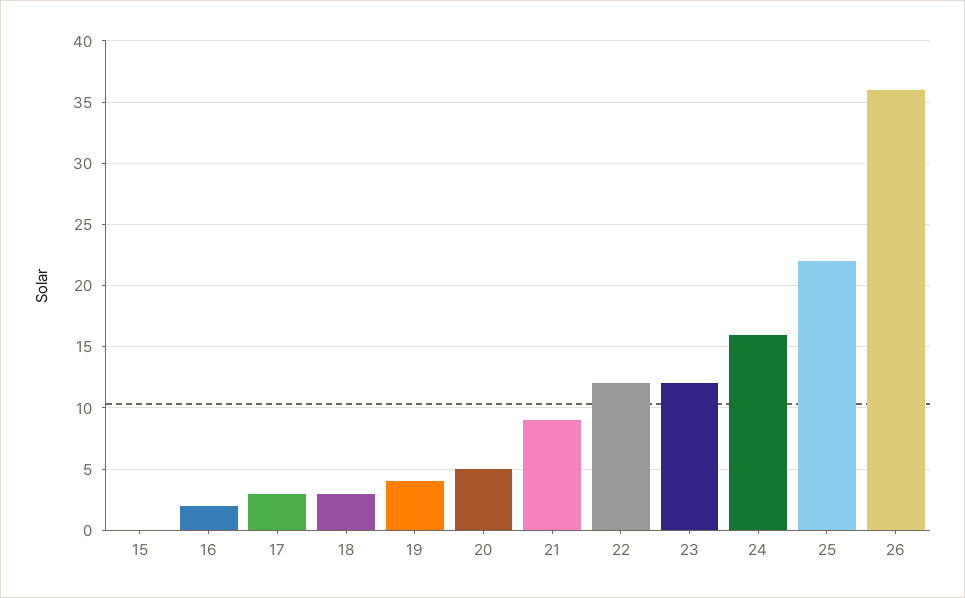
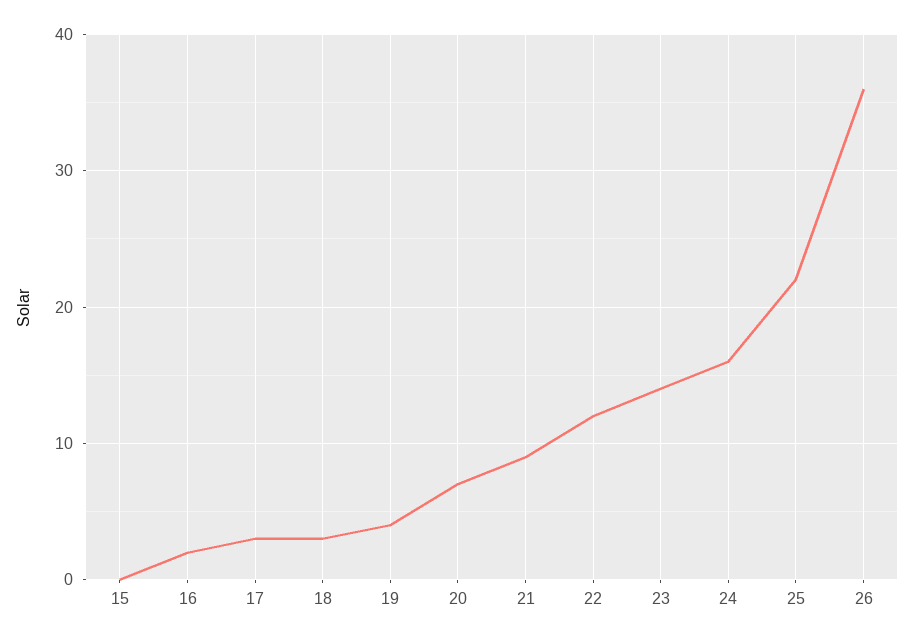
  {
    "15": 0,
    "16": 2,
    "17": 3,
    "18": 3,
    "19": 4,
-   "20": 5,
+   "20": 7,
    "21": 9,
    "22": 12,
-   "23": 12,
+   "23": 14,
    "24": 16,
    "25": 22,
    "26": 36
  }

